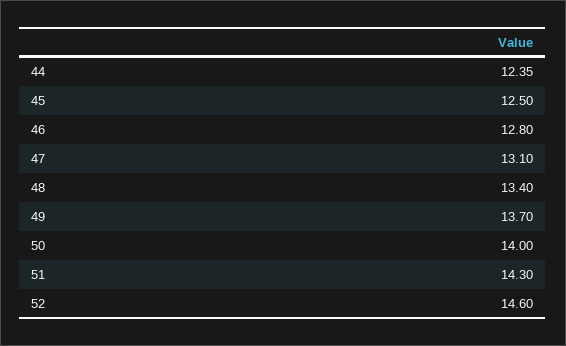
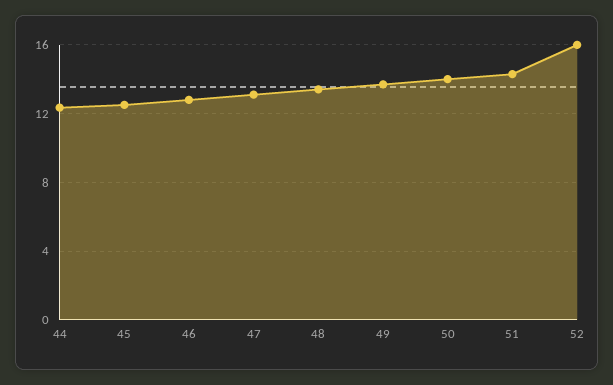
  {
    "44": 12.35,
    "45": 12.5,
    "46": 12.8,
    "47": 13.1,
    "48": 13.4,
    "49": 13.7,
    "50": 14,
    "51": 14.3,
-   "52": 14.6
+   "52": 16
  }

